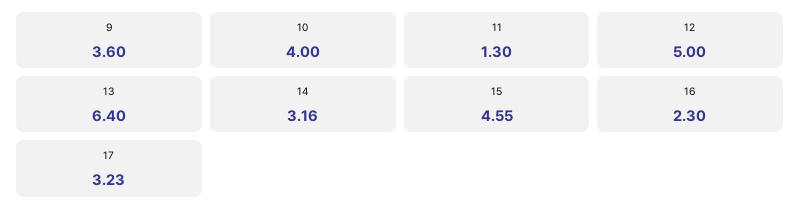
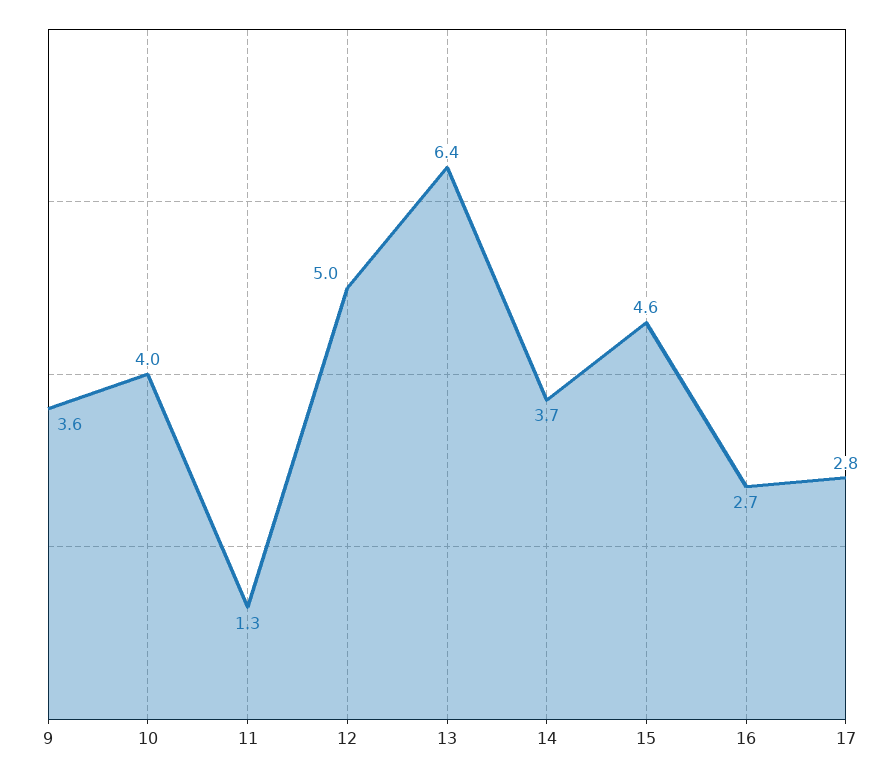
  {
    "9": 3.6,
    "10": 4,
    "11": 1.3,
    "12": 5,
    "13": 6.4,
-   "14": 3.16,
+   "14": 3.7,
    "15": 4.55,
-   "16": 2.3,
+   "16": 2.7,
-   "17": 3.23
+   "17": 2.8
  }

